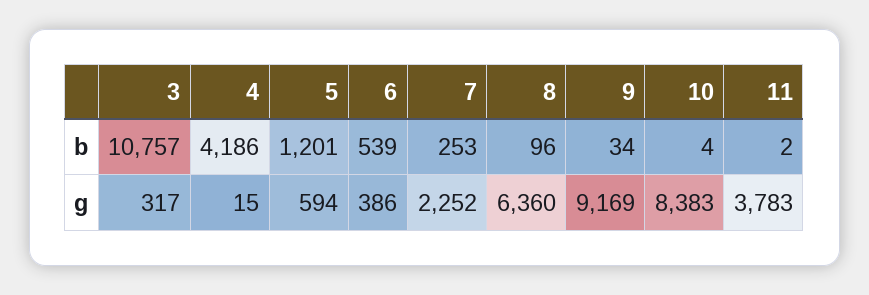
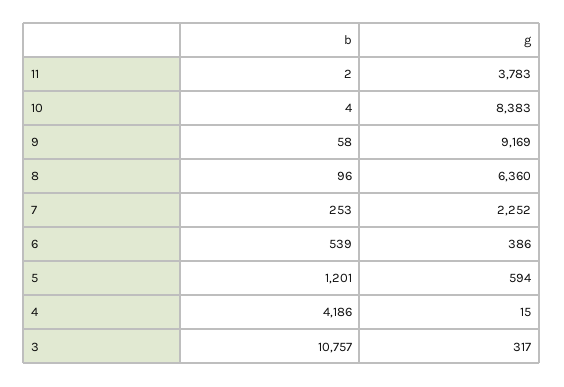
  {
    "3": {
      "b": 10757,
      "g": 317
    },
    "4": {
      "b": 4186,
      "g": 15
    },
    "5": {
      "b": 1201,
      "g": 594
    },
    "6": {
      "b": 539,
      "g": 386
    },
    "7": {
      "b": 253,
      "g": 2252
    },
    "8": {
      "b": 96,
      "g": 6360
    },
    "9": {
-     "b": 34,
+     "b": 58,
      "g": 9169
    },
    "10": {
      "b": 4,
      "g": 8383
    },
    "11": {
      "b": 2,
      "g": 3783
    }
  }

